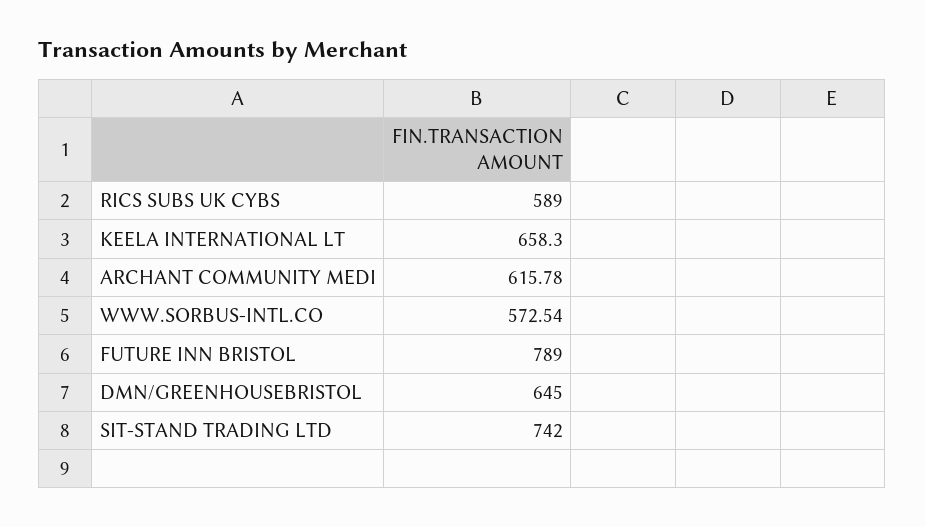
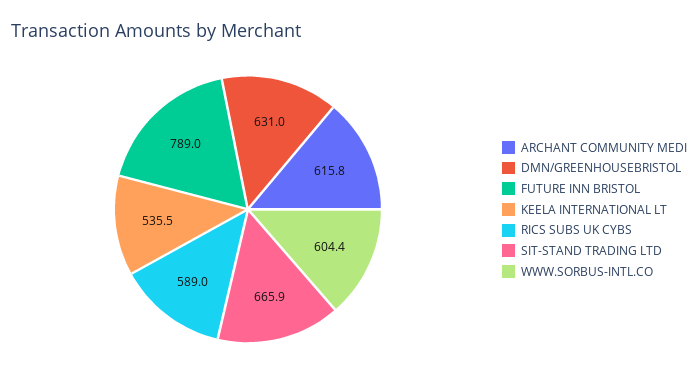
  {
    "RICS SUBS UK CYBS": 589,
-   "KEELA INTERNATIONAL LT": 658.3,
+   "KEELA INTERNATIONAL LT": 535.5,
    "ARCHANT COMMUNITY MEDI": 615.78,
-   "WWW.SORBUS-INTL.CO": 572.54,
+   "WWW.SORBUS-INTL.CO": 604.4,
    "FUTURE INN BRISTOL": 789,
-   "DMN/GREENHOUSEBRISTOL": 645,
+   "DMN/GREENHOUSEBRISTOL": 631,
-   "SIT-STAND TRADING LTD": 742
+   "SIT-STAND TRADING LTD": 665.9
  }

